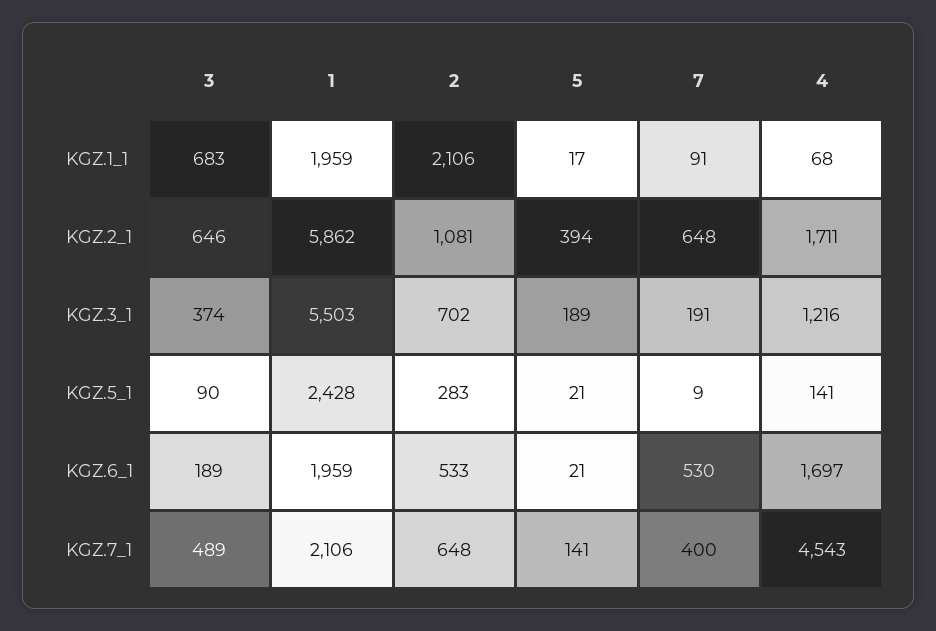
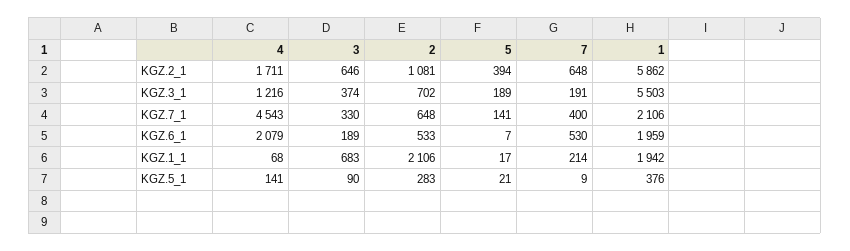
  {
    "3": {
      "KGZ.1_1": 683,
      "KGZ.2_1": 646,
      "KGZ.3_1": 374,
      "KGZ.5_1": 90,
      "KGZ.6_1": 189,
-     "KGZ.7_1": 489
+     "KGZ.7_1": 330
    },
    "1": {
-     "KGZ.1_1": 1959,
+     "KGZ.1_1": 1942,
      "KGZ.2_1": 5862,
      "KGZ.3_1": 5503,
-     "KGZ.5_1": 2428,
+     "KGZ.5_1": 376,
      "KGZ.6_1": 1959,
      "KGZ.7_1": 2106
    },
    "2": {
      "KGZ.1_1": 2106,
      "KGZ.2_1": 1081,
      "KGZ.3_1": 702,
      "KGZ.5_1": 283,
      "KGZ.6_1": 533,
      "KGZ.7_1": 648
    },
    "5": {
      "KGZ.1_1": 17,
      "KGZ.2_1": 394,
      "KGZ.3_1": 189,
      "KGZ.5_1": 21,
-     "KGZ.6_1": 21,
+     "KGZ.6_1": 7,
      "KGZ.7_1": 141
    },
    "7": {
-     "KGZ.1_1": 91,
+     "KGZ.1_1": 214,
      "KGZ.2_1": 648,
      "KGZ.3_1": 191,
      "KGZ.5_1": 9,
      "KGZ.6_1": 530,
      "KGZ.7_1": 400
    },
    "4": {
      "KGZ.1_1": 68,
      "KGZ.2_1": 1711,
      "KGZ.3_1": 1216,
      "KGZ.5_1": 141,
-     "KGZ.6_1": 1697,
+     "KGZ.6_1": 2079,
      "KGZ.7_1": 4543
    }
  }

